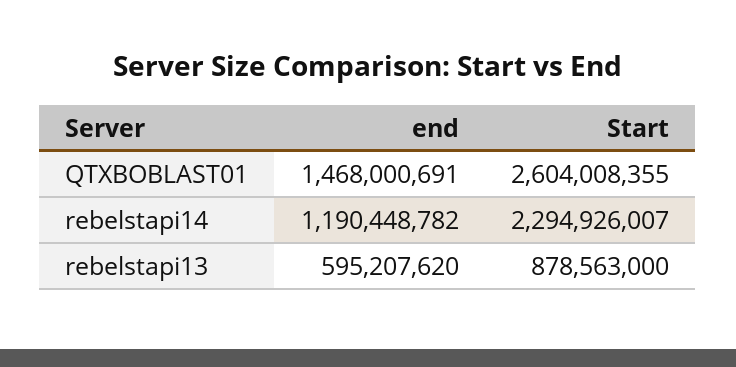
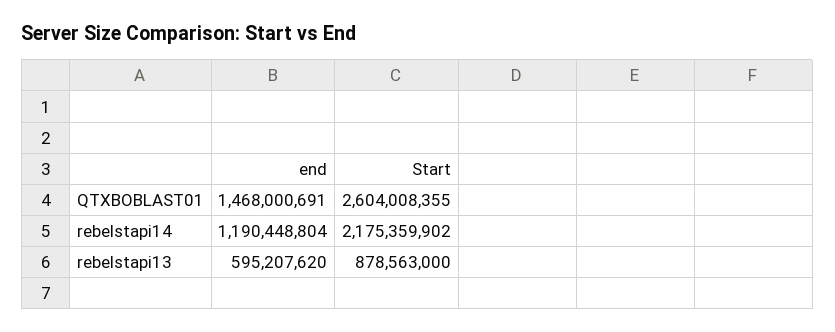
  {
    "end": {
      "QTXBOBLAST01": 1468000691,
-     "rebelstapi14": 1190448782,
+     "rebelstapi14": 1190448804,
      "rebelstapi13": 595207620
    },
    "Start": {
      "QTXBOBLAST01": 2604008355,
-     "rebelstapi14": 2294926007,
+     "rebelstapi14": 2175359902,
      "rebelstapi13": 878563000
    }
  }

